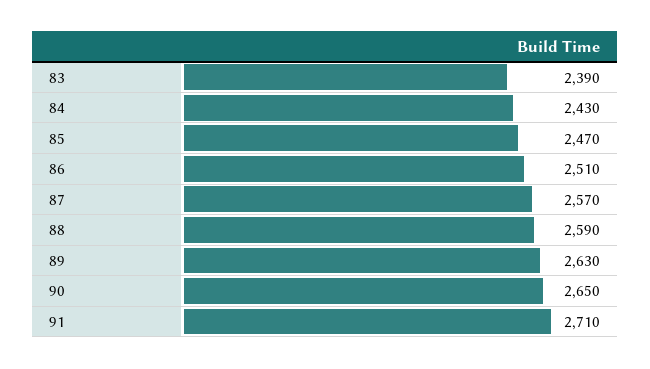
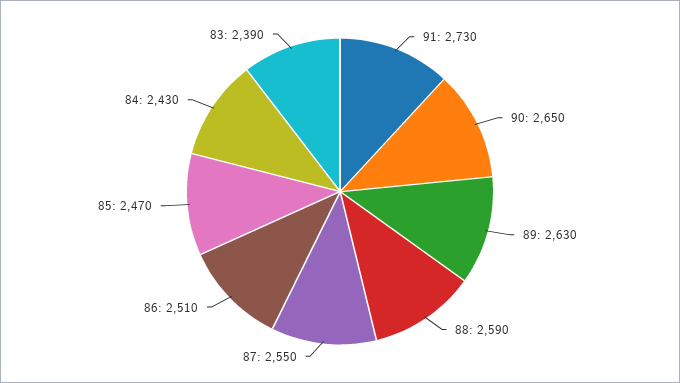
  {
    "83": 2390,
    "84": 2430,
    "85": 2470,
    "86": 2510,
-   "87": 2570,
+   "87": 2550,
    "88": 2590,
    "89": 2630,
    "90": 2650,
-   "91": 2710
+   "91": 2730
  }

